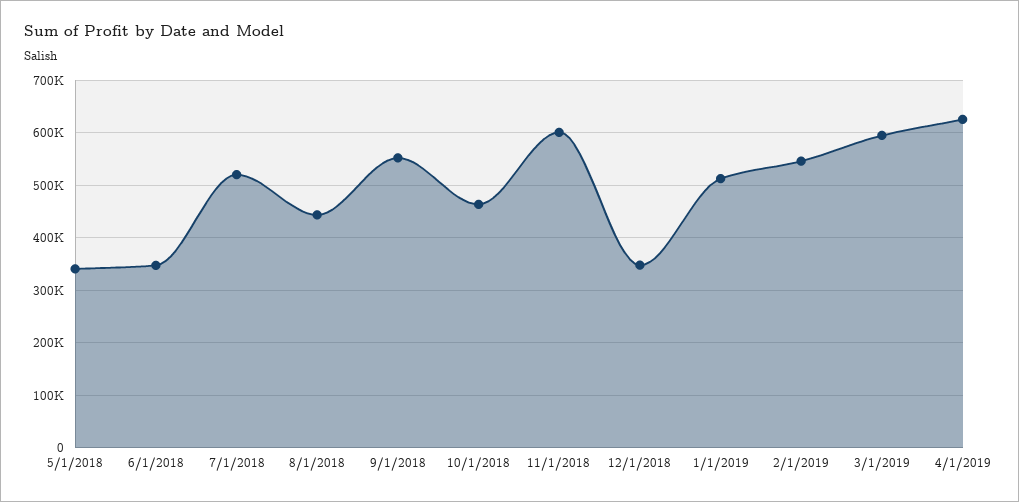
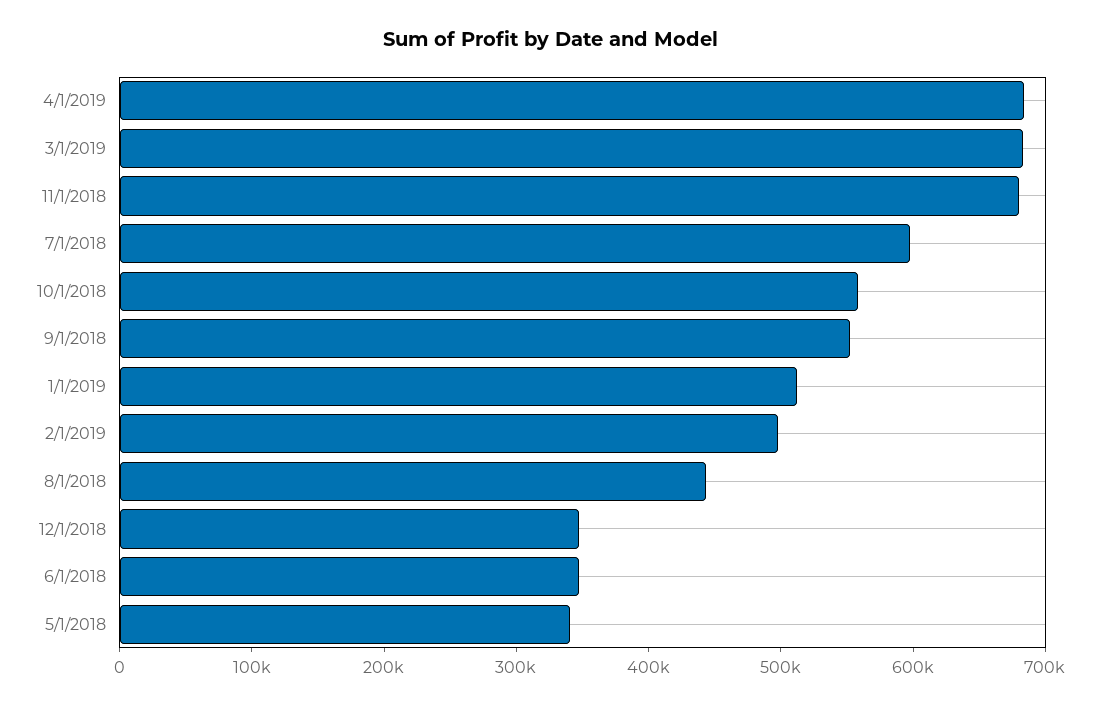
  {
    "5/1/2018": 340000,
    "6/1/2018": 340000,
-   "7/1/2018": 520000,
+   "7/1/2018": 600000,
    "8/1/2018": 440000,
    "9/1/2018": 560000,
-   "10/1/2018": 460000,
+   "10/1/2018": 560000,
-   "11/1/2018": 600000,
+   "11/1/2018": 680000,
    "12/1/2018": 340000,
    "1/1/2019": 520000,
-   "2/1/2019": 540000,
+   "2/1/2019": 500000,
-   "3/1/2019": 600000,
+   "3/1/2019": 680000,
-   "4/1/2019": 620000
+   "4/1/2019": 680000
  }

